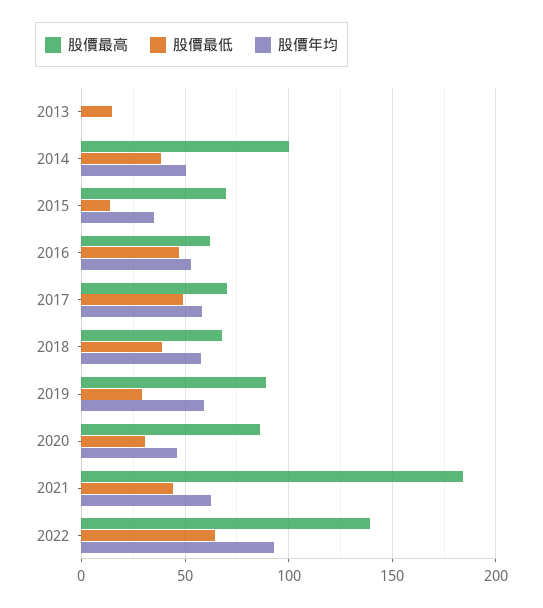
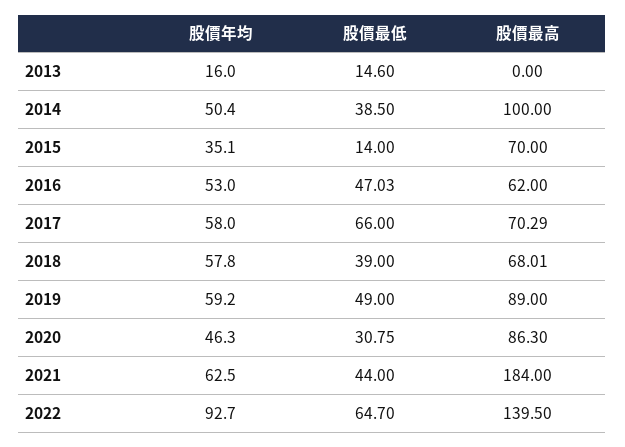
  {
    "股價最高": {
      "2013": 0,
      "2014": 100,
      "2015": 70,
      "2016": 62,
      "2017": 70.29,
      "2018": 68.01,
      "2019": 89,
      "2020": 86.3,
      "2021": 184,
      "2022": 139.5
    },
    "股價最低": {
      "2013": 14.6,
      "2014": 38.5,
      "2015": 14,
      "2016": 47.03,
-     "2017": 50,
+     "2017": 66,
      "2018": 39,
-     "2019": 30,
+     "2019": 49,
      "2020": 30.75,
      "2021": 44,
      "2022": 64.7
    },
    "股價年均": {
-     "2013": 0,
+     "2013": 16,
      "2014": 50.4,
      "2015": 35.1,
      "2016": 53,
      "2017": 58,
      "2018": 57.8,
      "2019": 59.2,
      "2020": 46.3,
      "2021": 62.5,
      "2022": 92.7
    }
  }

